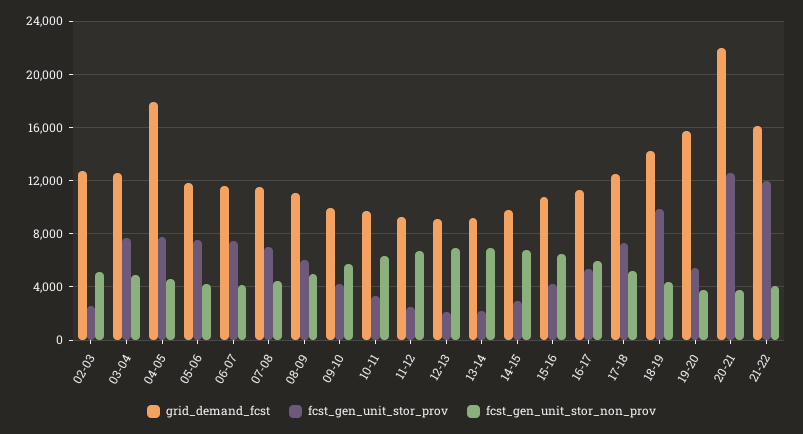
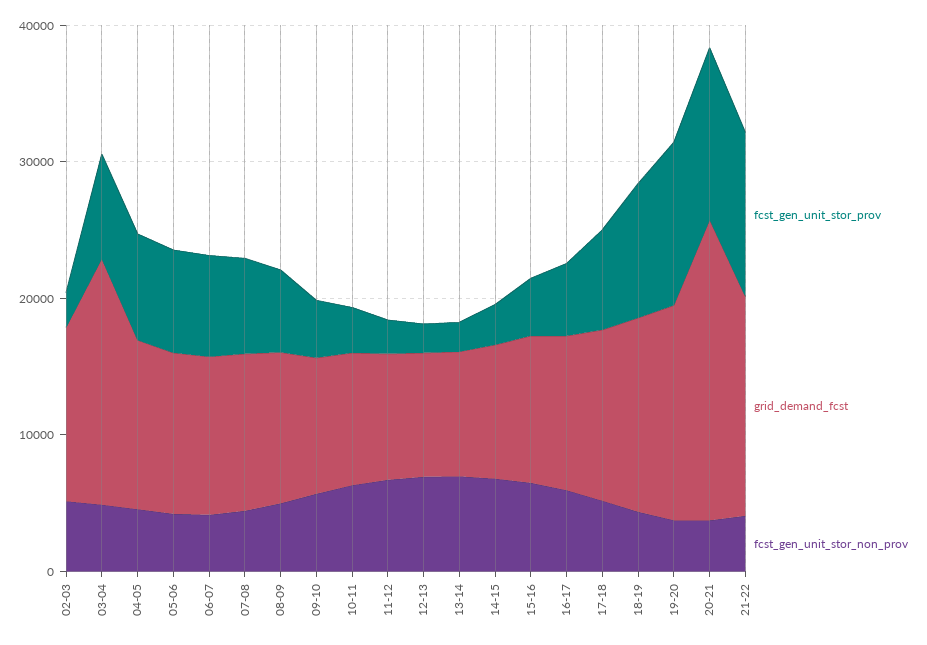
  {
    "grid_demand_fcst": {
      "02-03": 12500,
-     "03-04": 12500,
+     "03-04": 18000,
-     "04-05": 18000,
+     "04-05": 12000,
      "05-06": 12000,
      "06-07": 11500,
      "07-08": 11500,
      "08-09": 11000,
      "09-10": 10000,
      "10-11": 9500,
      "11-12": 9000,
      "12-13": 9000,
      "13-14": 9000,
      "14-15": 10000,
      "15-16": 11000,
      "16-17": 11500,
      "17-18": 12500,
      "18-19": 14000,
      "19-20": 15500,
      "20-21": 22000,
      "21-22": 16000
    },
    "fcst_gen_unit_stor_prov": {
      "02-03": 2500,
      "03-04": 7500,
      "04-05": 8000,
      "05-06": 7500,
      "06-07": 7500,
      "07-08": 7000,
      "08-09": 6000,
      "09-10": 4000,
      "10-11": 3500,
      "11-12": 2500,
      "12-13": 2000,
      "13-14": 2000,
      "14-15": 3000,
      "15-16": 4000,
      "16-17": 5500,
      "17-18": 7500,
      "18-19": 10000,
-     "19-20": 5500,
+     "19-20": 12000,
      "20-21": 12500,
      "21-22": 12000
    },
    "fcst_gen_unit_stor_non_prov": {
      "02-03": 5000,
      "03-04": 5000,
      "04-05": 4500,
      "05-06": 4000,
      "06-07": 4000,
      "07-08": 4500,
      "08-09": 5000,
      "09-10": 5500,
      "10-11": 6500,
      "11-12": 6500,
      "12-13": 7000,
      "13-14": 7000,
      "14-15": 7000,
      "15-16": 6500,
      "16-17": 6000,
      "17-18": 5000,
      "18-19": 4500,
      "19-20": 4000,
      "20-21": 3500,
      "21-22": 4000
    }
  }

